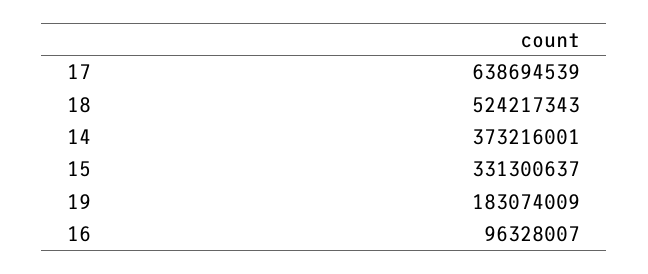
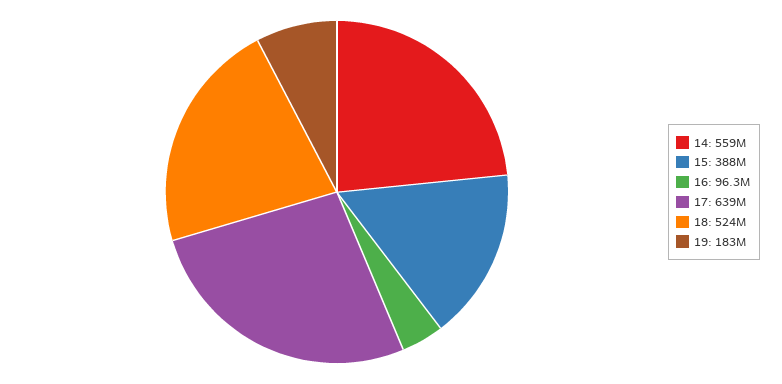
  {
    "17": 638694539,
    "18": 524217343,
-   "14": 373216001,
+   "14": 559000000,
-   "15": 331300637,
+   "15": 388000000,
    "19": 183074009,
    "16": 96328007
  }

